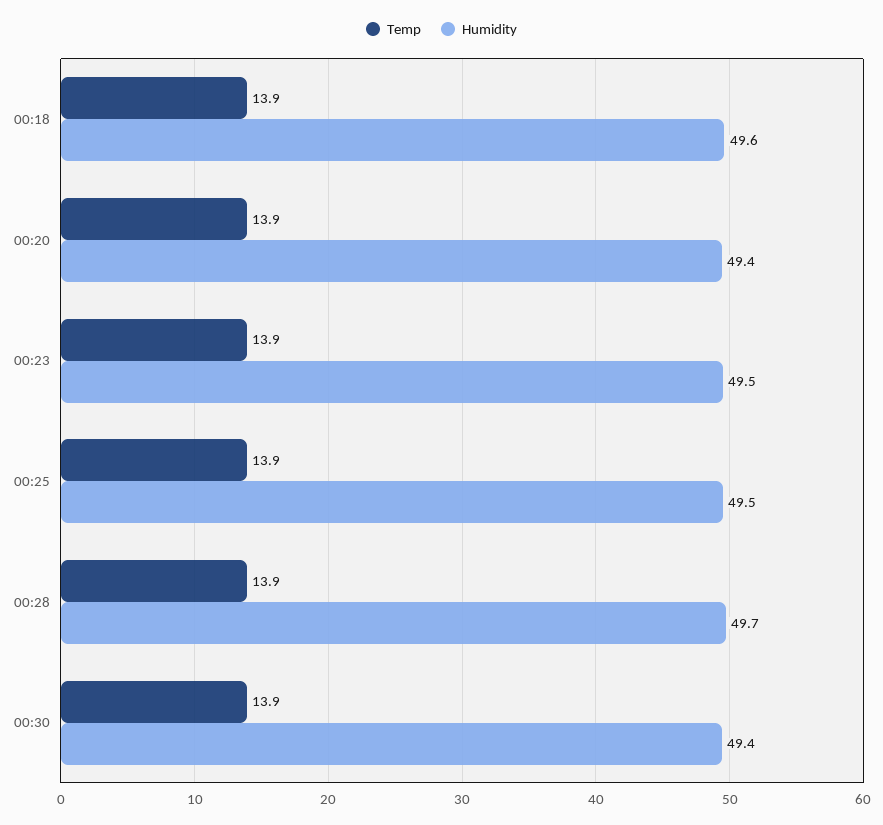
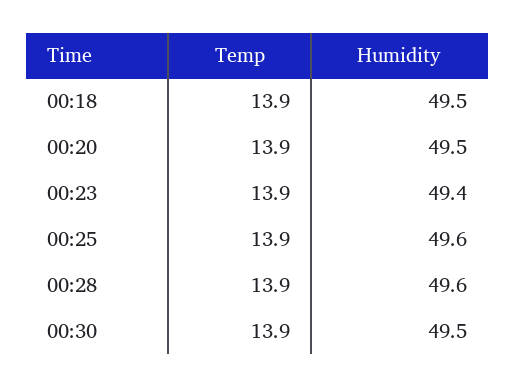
  {
    "Temp": {
      "00:18": 13.9,
      "00:20": 13.9,
      "00:23": 13.9,
      "00:25": 13.9,
      "00:28": 13.9,
      "00:30": 13.9
    },
    "Humidity": {
-     "00:18": 49.6,
+     "00:18": 49.5,
-     "00:20": 49.4,
+     "00:20": 49.5,
-     "00:23": 49.5,
+     "00:23": 49.4,
-     "00:25": 49.5,
+     "00:25": 49.6,
-     "00:28": 49.7,
+     "00:28": 49.6,
-     "00:30": 49.4
+     "00:30": 49.5
    }
  }

